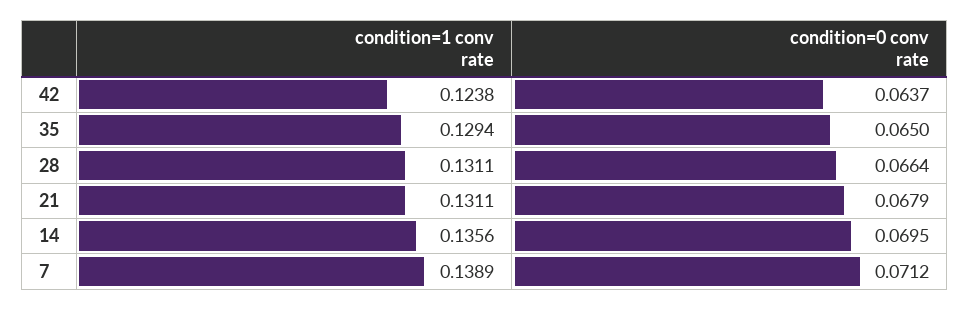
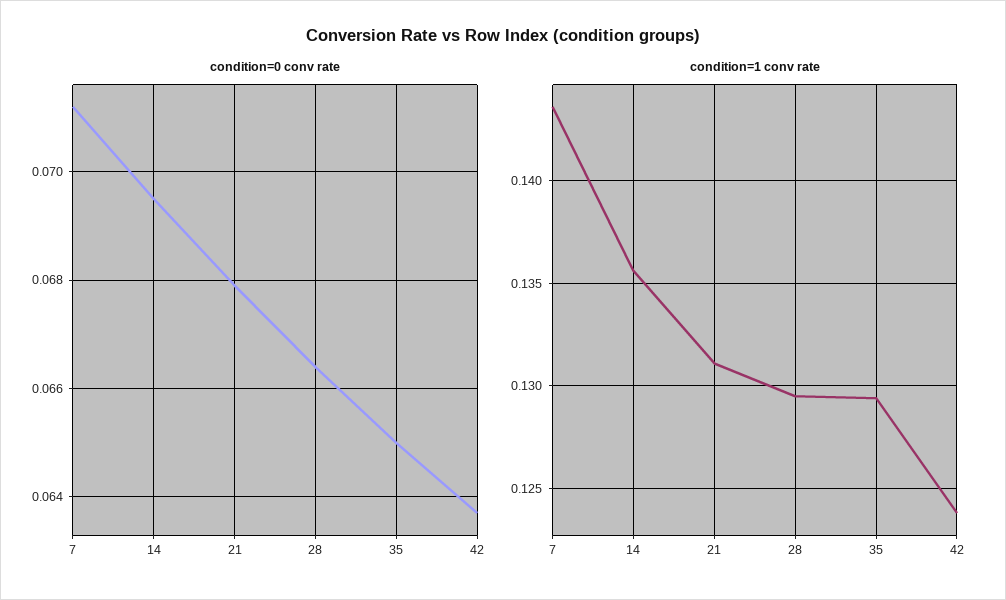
  {
    "condition=1 conv rate": {
      "42": 0.1238,
      "35": 0.1294,
-     "28": 0.1311,
+     "28": 0.1295,
      "21": 0.1311,
      "14": 0.1356,
-     "7": 0.1389
+     "7": 0.1435
    },
    "condition=0 conv rate": {
      "42": 0.0637,
      "35": 0.065,
      "28": 0.0664,
      "21": 0.0679,
      "14": 0.0695,
      "7": 0.0712
    }
  }

